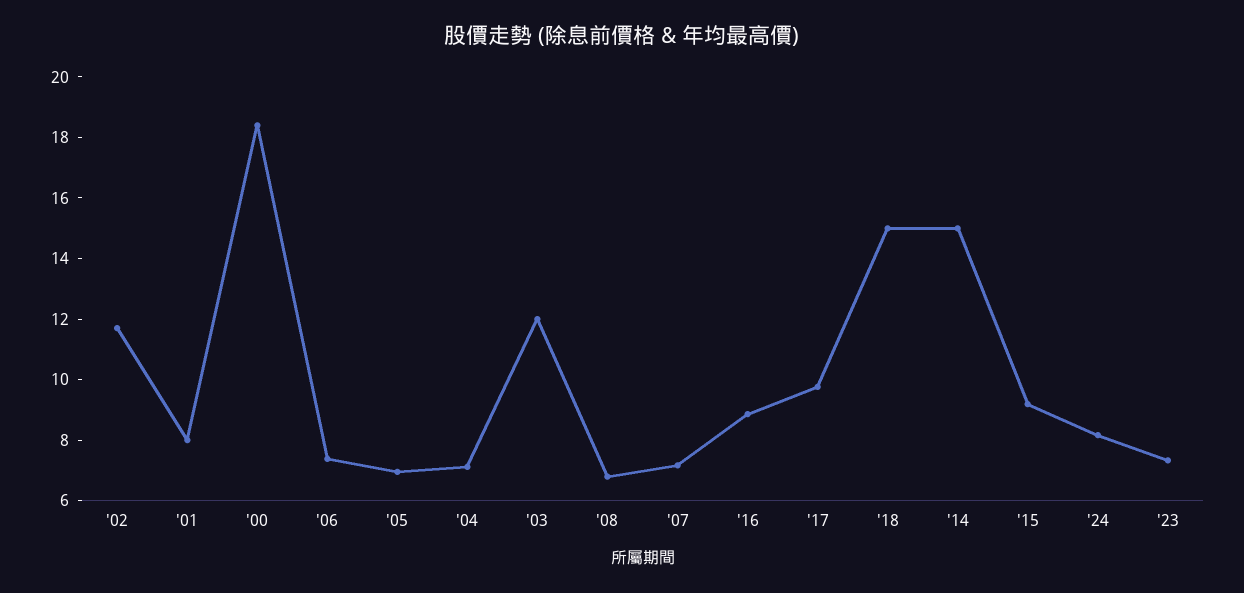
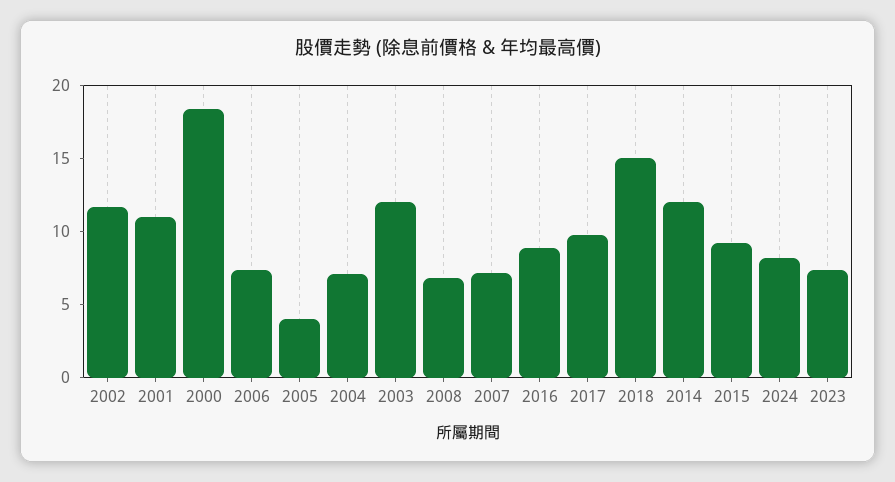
  {
    "'02": 11.5,
-   "'01": 8,
+   "'01": 11,
    "'00": 18.5,
    "'06": 7.5,
-   "'05": 7,
+   "'05": 4,
    "'04": 7,
    "'03": 12,
    "'08": 7,
    "'07": 7,
    "'16": 9,
    "'17": 10,
    "'18": 15,
-   "'14": 15,
+   "'14": 12,
    "'15": 9,
    "'24": 8,
    "'23": 7.5
  }

